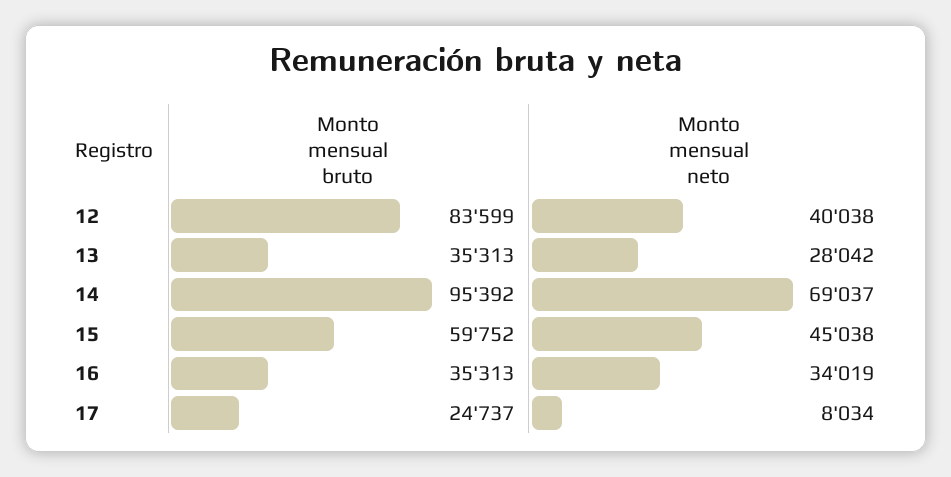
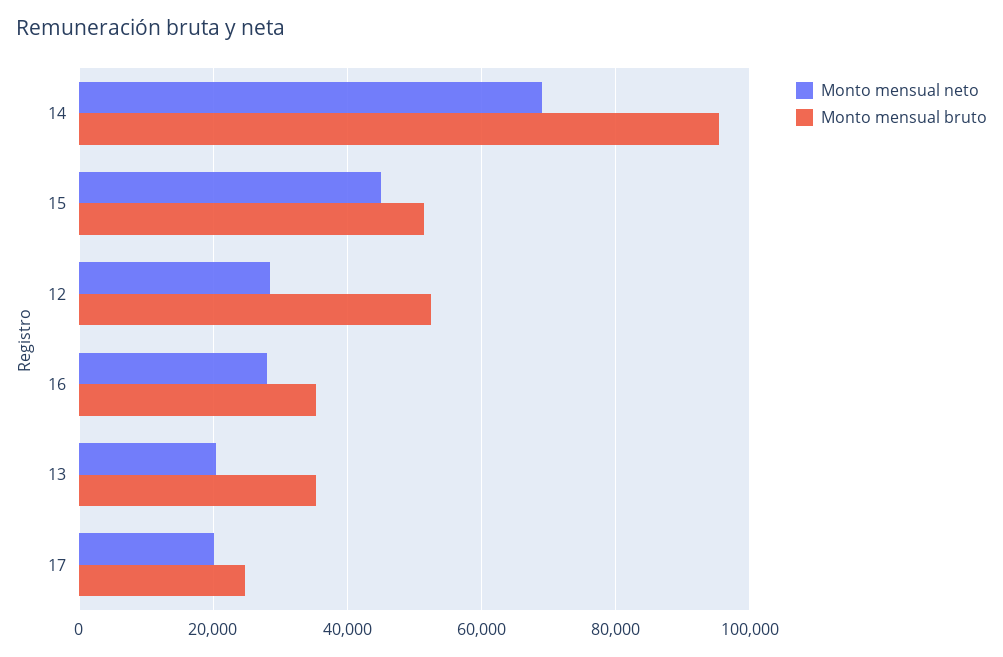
  {
    "Monto mensual bruto": {
-     "12": 83599,
+     "12": 52000,
      "13": 35313,
      "14": 95392,
-     "15": 59752,
+     "15": 52000,
      "16": 35313,
      "17": 24737
    },
    "Monto mensual neto": {
-     "12": 40038,
+     "12": 28000,
-     "13": 28042,
+     "13": 20000,
      "14": 69037,
      "15": 45038,
-     "16": 34019,
+     "16": 28000,
-     "17": 8034
+     "17": 20000
    }
  }

